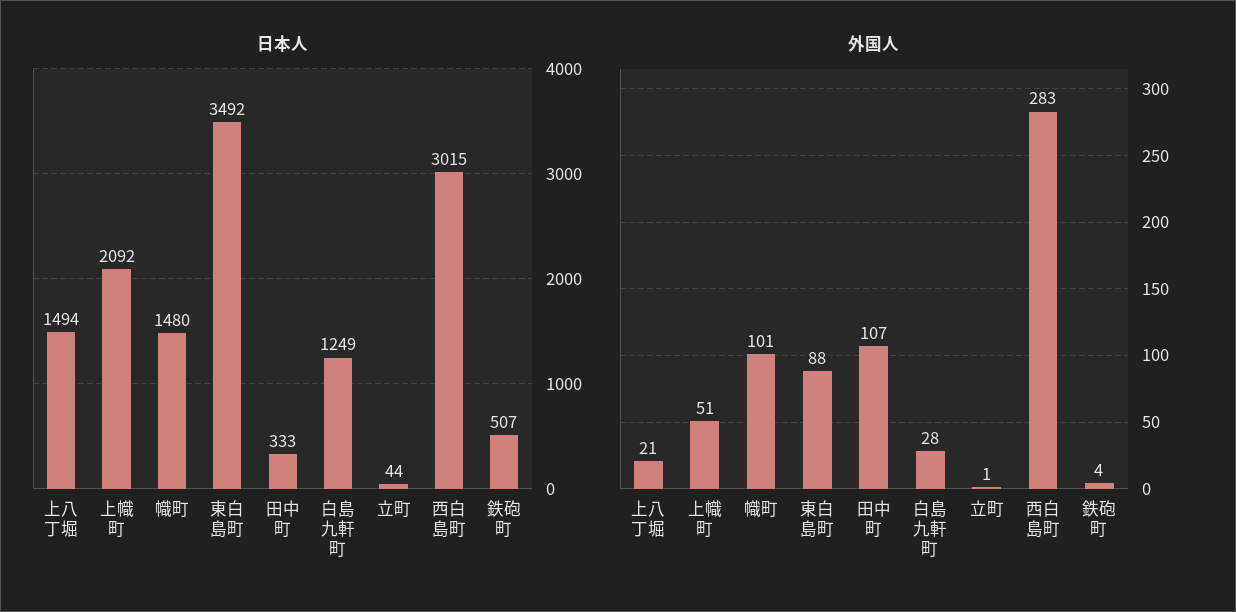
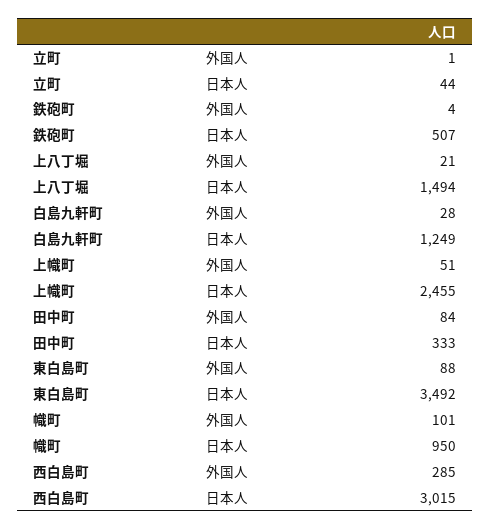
  {
    "日本人": {
      "上八丁堀": 1494,
-     "上幟町": 2092,
+     "上幟町": 2455,
-     "幟町": 1480,
+     "幟町": 950,
      "東白島町": 3492,
      "田中町": 333,
      "白島九軒町": 1249,
      "立町": 44,
      "西白島町": 3015,
      "鉄砲町": 507
    },
    "外国人": {
      "上八丁堀": 21,
      "上幟町": 51,
      "幟町": 101,
      "東白島町": 88,
-     "田中町": 107,
+     "田中町": 84,
      "白島九軒町": 28,
      "立町": 1,
-     "西白島町": 283,
+     "西白島町": 285,
      "鉄砲町": 4
    }
  }

